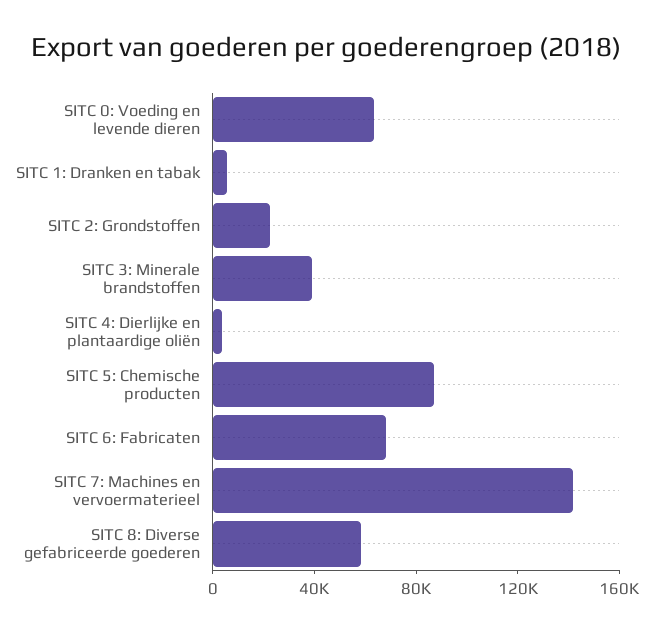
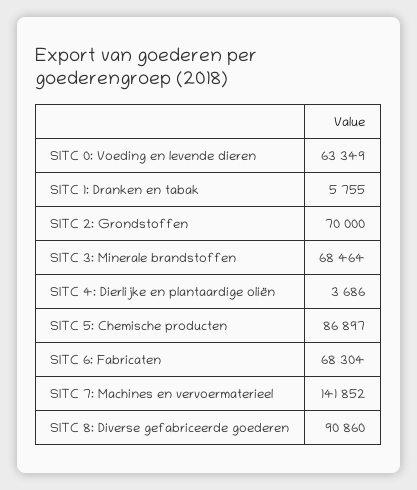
  {
    "SITC 0: Voeding en levende dieren": 63349,
    "SITC 1: Dranken en tabak": 5755,
-   "SITC 2: Grondstoffen": 20000,
+   "SITC 2: Grondstoffen": 70000,
-   "SITC 3: Minerale brandstoffen": 40000,
+   "SITC 3: Minerale brandstoffen": 68464,
    "SITC 4: Dierlijke en plantaardige oliën": 3686,
    "SITC 5: Chemische producten": 86897,
    "SITC 6: Fabricaten": 68304,
    "SITC 7: Machines en vervoermaterieel": 141852,
-   "SITC 8: Diverse gefabriceerde goederen": 60000
+   "SITC 8: Diverse gefabriceerde goederen": 90860
  }

